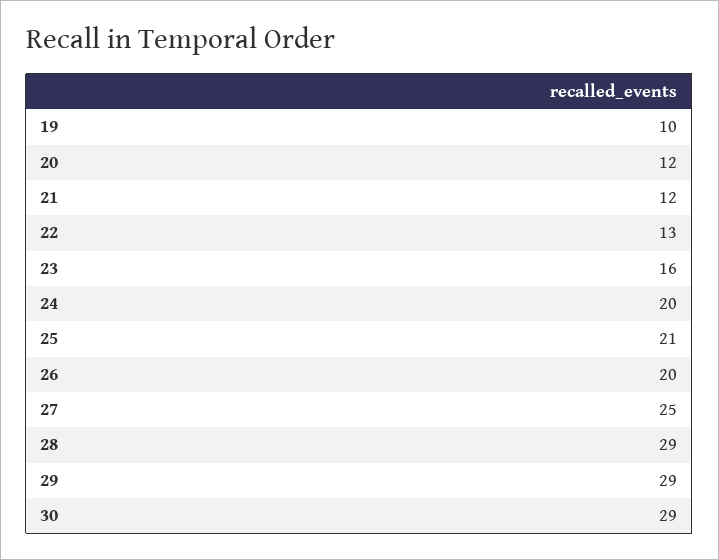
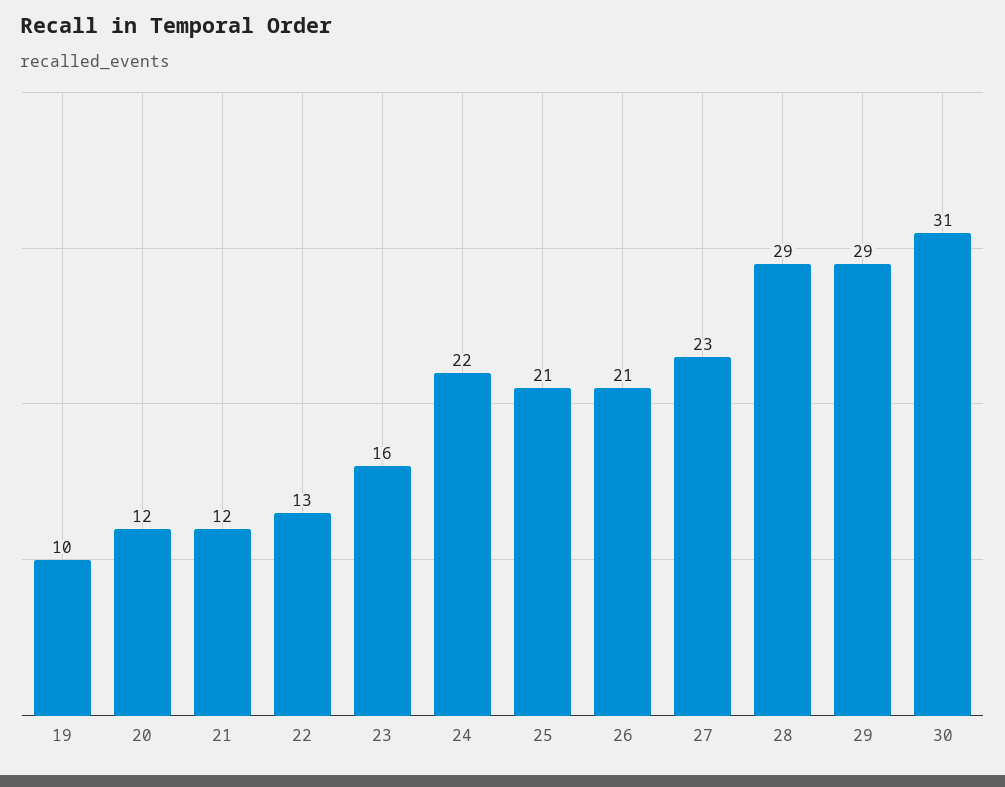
  {
    "19": 10,
    "20": 12,
    "21": 12,
    "22": 13,
    "23": 16,
-   "24": 20,
+   "24": 22,
    "25": 21,
-   "26": 20,
+   "26": 21,
-   "27": 25,
+   "27": 23,
    "28": 29,
    "29": 29,
-   "30": 29
+   "30": 31
  }

